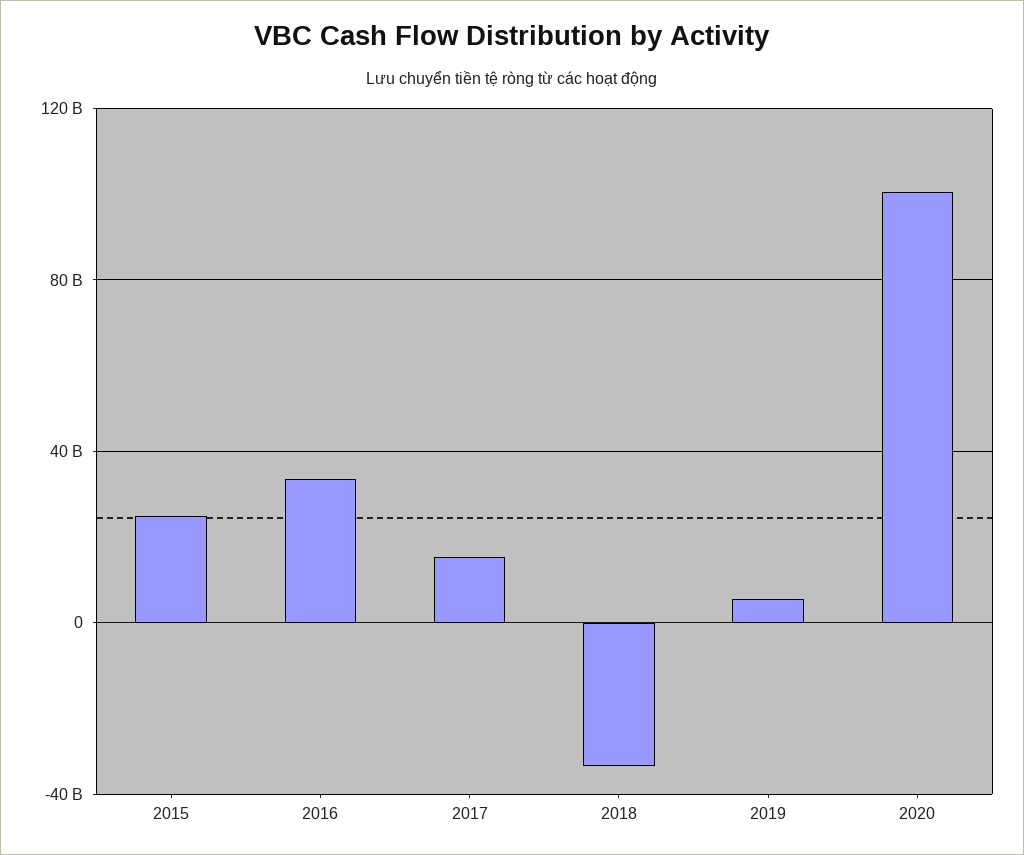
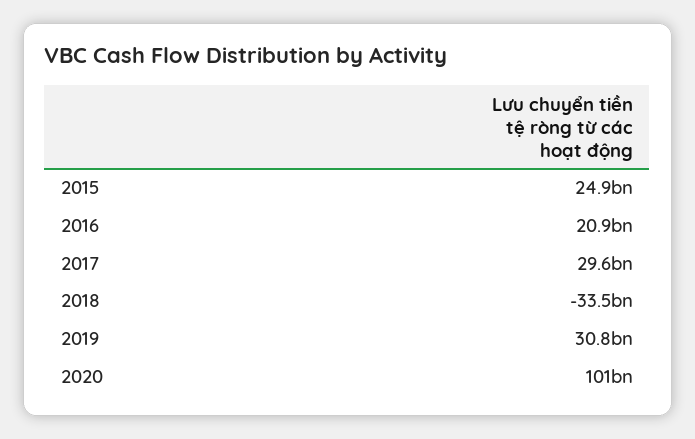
  {
    "2015": 24900000000,
-   "2016": 35000000000,
+   "2016": 20900000000,
-   "2017": 15000000000,
+   "2017": 29600000000,
    "2018": -33500000000,
-   "2019": 5000000000,
+   "2019": 30800000000,
    "2020": 101000000000
  }

